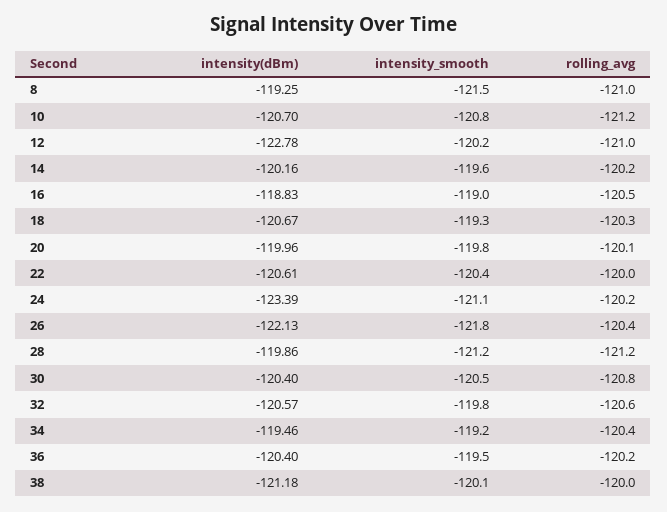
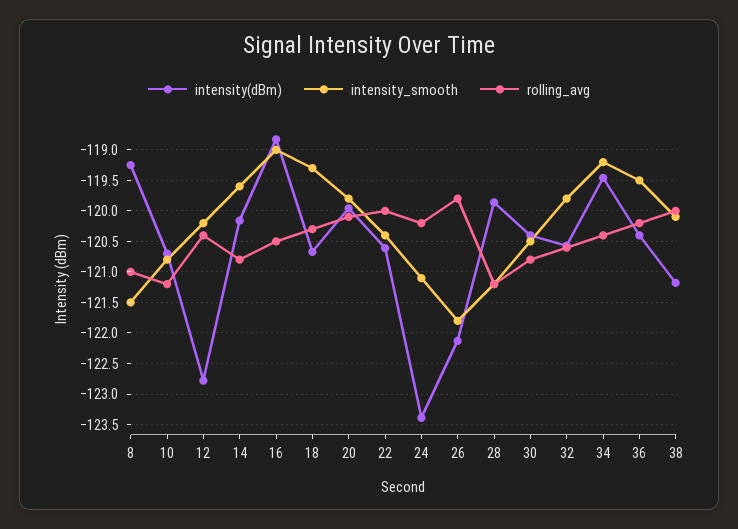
  {
    "intensity(dBm)": {
      "8": -119.25,
      "10": -120.7,
      "12": -122.78,
      "14": -120.16,
      "16": -118.83,
      "18": -120.67,
      "20": -119.96,
      "22": -120.61,
      "24": -123.39,
      "26": -122.13,
      "28": -119.86,
      "30": -120.4,
      "32": -120.57,
      "34": -119.46,
      "36": -120.4,
      "38": -121.18
    },
    "intensity_smooth": {
      "8": -121.5,
      "10": -120.8,
      "12": -120.2,
      "14": -119.6,
      "16": -119,
      "18": -119.3,
      "20": -119.8,
      "22": -120.4,
      "24": -121.1,
      "26": -121.8,
      "28": -121.2,
      "30": -120.5,
      "32": -119.8,
      "34": -119.2,
      "36": -119.5,
      "38": -120.1
    },
    "rolling_avg": {
      "8": -121,
      "10": -121.2,
-     "12": -121,
+     "12": -120.4,
-     "14": -120.2,
+     "14": -120.8,
      "16": -120.5,
      "18": -120.3,
      "20": -120.1,
      "22": -120,
      "24": -120.2,
-     "26": -120.4,
+     "26": -119.8,
      "28": -121.2,
      "30": -120.8,
      "32": -120.6,
      "34": -120.4,
      "36": -120.2,
      "38": -120
    }
  }

